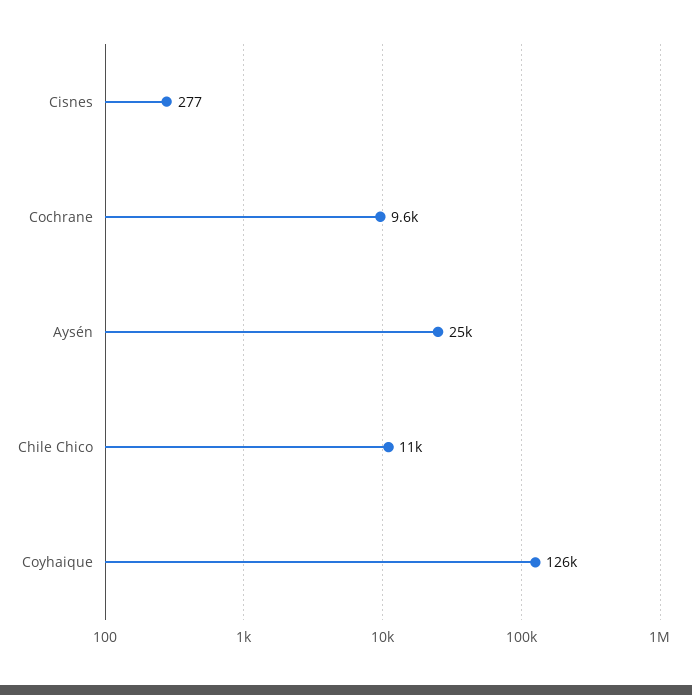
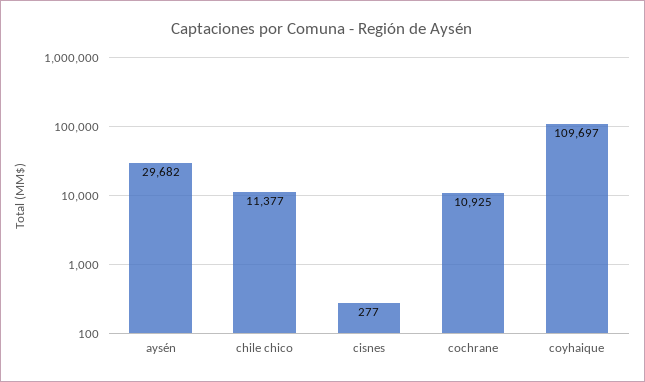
  {
    "Cisnes": 277,
-   "Cochrane": 9600,
+   "Cochrane": 10925,
-   "Aysén": 25000,
+   "Aysén": 29682,
    "Chile Chico": 11377,
-   "Coyhaique": 126000
+   "Coyhaique": 109697
  }

